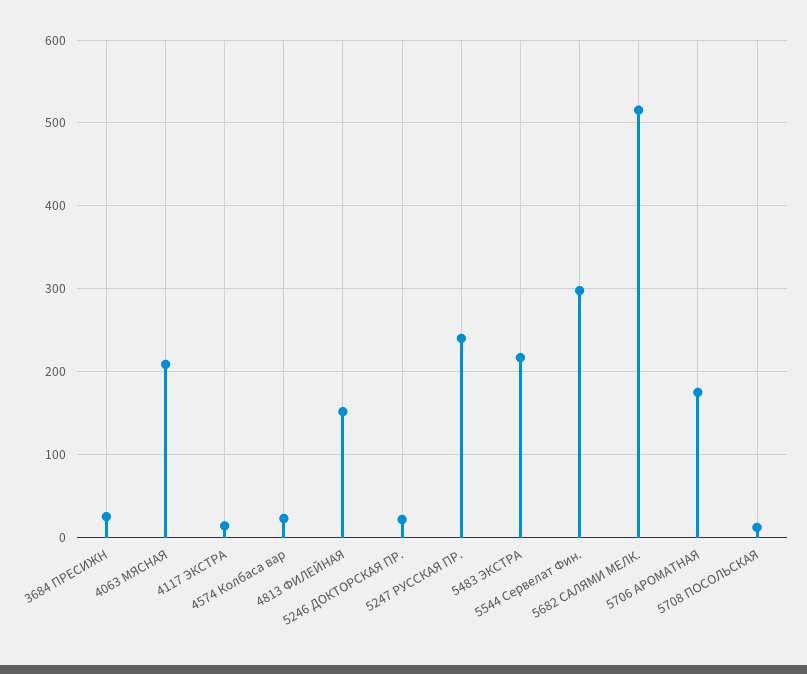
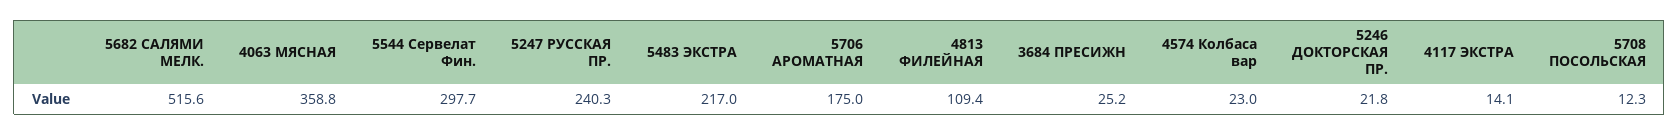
  {
    "3684 ПРЕСИЖН": 25.2,
-   "4063 МЯСНАЯ": 210,
+   "4063 МЯСНАЯ": 358.8,
    "4117 ЭКСТРА": 14.1,
    "4574 Колбаса вар": 23,
-   "4813 ФИЛЕЙНАЯ": 150,
+   "4813 ФИЛЕЙНАЯ": 109.4,
    "5246 ДОКТОРСКАЯ ПР.": 21.8,
    "5247 РУССКАЯ ПР.": 240.3,
    "5483 ЭКСТРА": 217,
    "5544 Сервелат Фин.": 297.7,
    "5682 САЛЯМИ МЕЛК.": 515.6,
    "5706 АРОМАТНАЯ": 175,
    "5708 ПОСОЛЬСКАЯ": 12.3
  }

